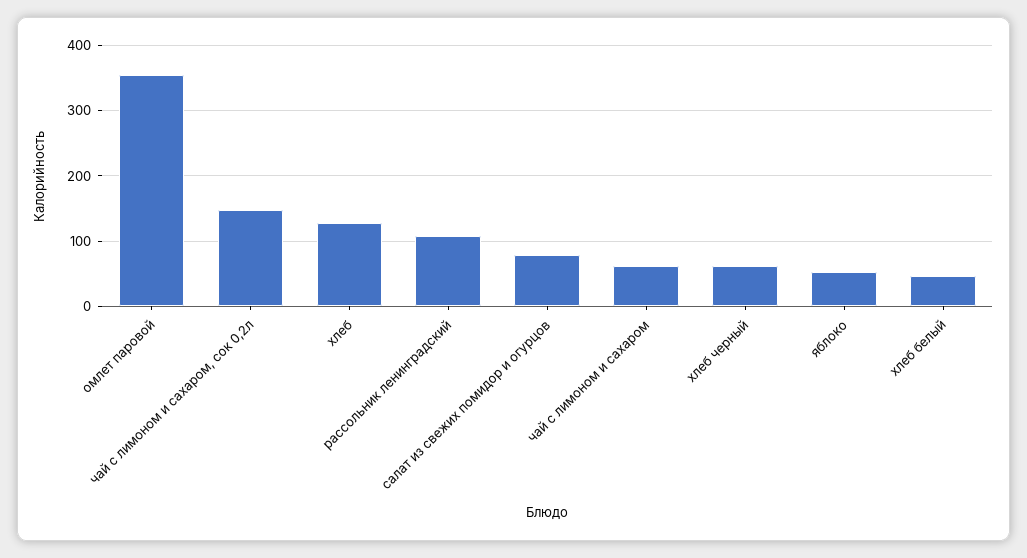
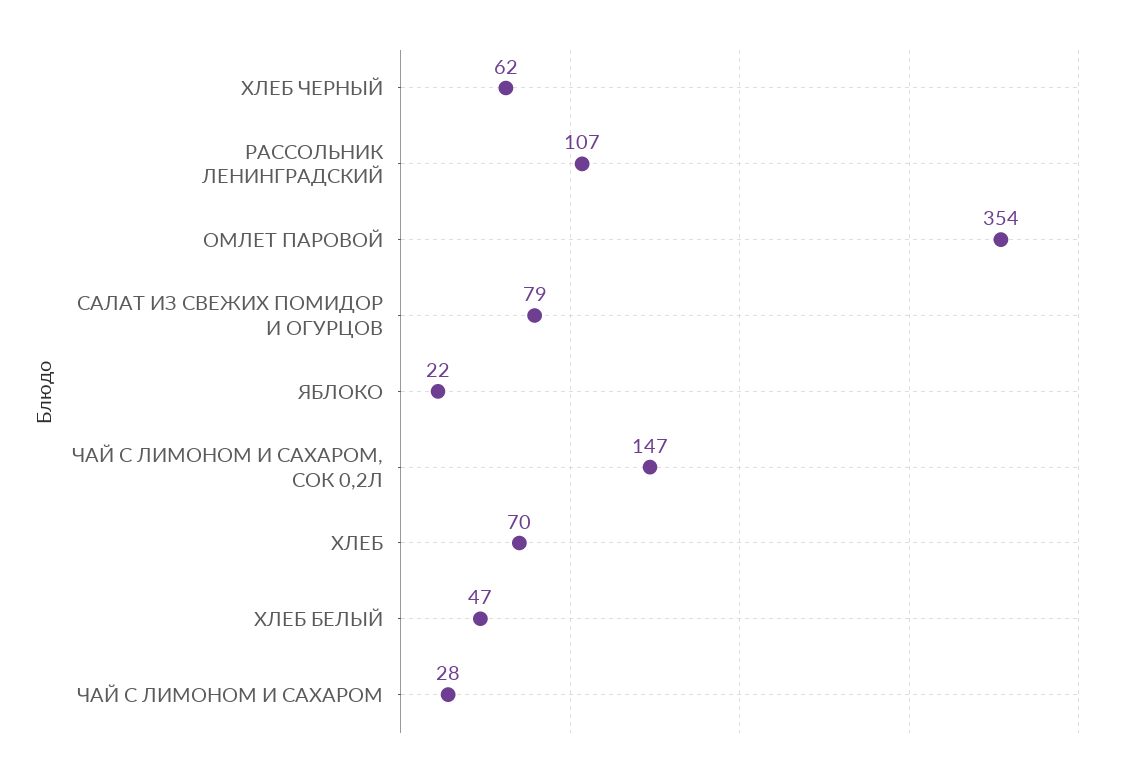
  {
    "омлет паровой": 354,
    "чай с лимоном и сахаром, сок 0,2л": 147,
-   "хлеб": 130,
+   "хлеб": 70,
    "рассольник ленинградский": 107,
    "салат из свежих помидор и огурцов": 79,
-   "чай с лимоном и сахаром": 60,
+   "чай с лимоном и сахаром": 28,
    "хлеб черный": 62,
-   "яблоко": 50,
+   "яблоко": 22,
    "хлеб белый": 47
  }

